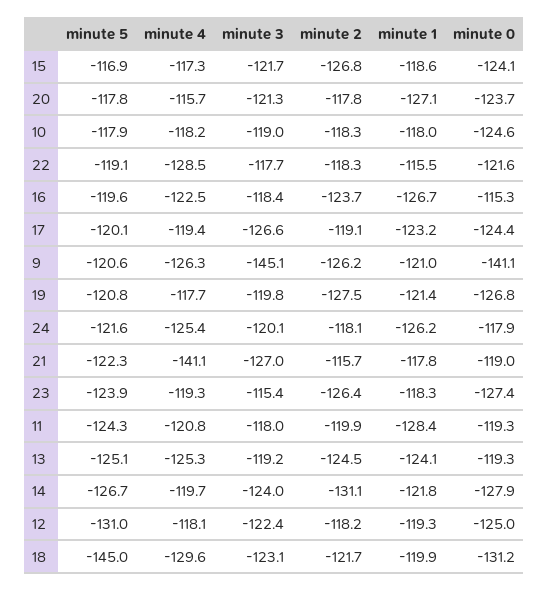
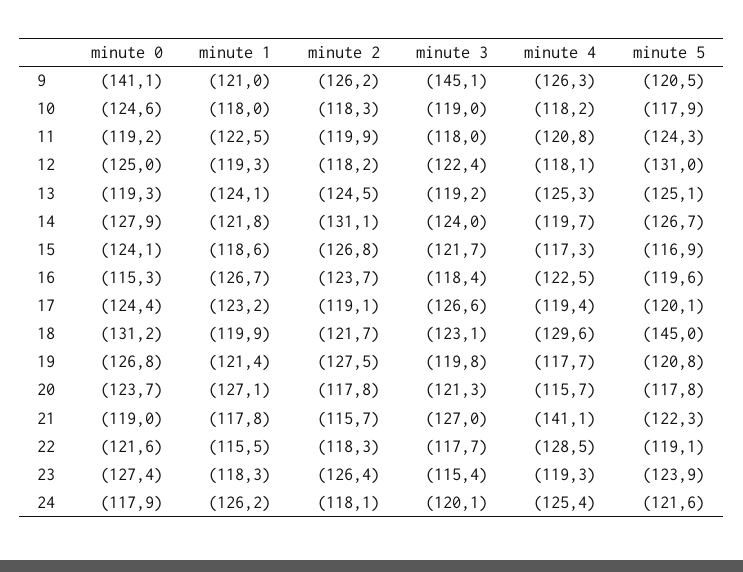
  {
    "minute 5": {
      "15": -116.9,
      "20": -117.8,
      "10": -117.9,
      "22": -119.1,
      "16": -119.6,
      "17": -120.1,
-     "9": -120.6,
+     "9": -120.5,
      "19": -120.8,
      "24": -121.6,
      "21": -122.3,
      "23": -123.9,
      "11": -124.3,
      "13": -125.1,
      "14": -126.7,
      "12": -131,
      "18": -145
    },
    "minute 4": {
      "15": -117.3,
      "20": -115.7,
      "10": -118.2,
      "22": -128.5,
      "16": -122.5,
      "17": -119.4,
      "9": -126.3,
      "19": -117.7,
      "24": -125.4,
      "21": -141.1,
      "23": -119.3,
      "11": -120.8,
      "13": -125.3,
      "14": -119.7,
      "12": -118.1,
      "18": -129.6
    },
    "minute 3": {
      "15": -121.7,
      "20": -121.3,
      "10": -119,
      "22": -117.7,
      "16": -118.4,
      "17": -126.6,
      "9": -145.1,
      "19": -119.8,
      "24": -120.1,
      "21": -127,
      "23": -115.4,
      "11": -118,
      "13": -119.2,
      "14": -124,
      "12": -122.4,
      "18": -123.1
    },
    "minute 2": {
      "15": -126.8,
      "20": -117.8,
      "10": -118.3,
      "22": -118.3,
      "16": -123.7,
      "17": -119.1,
      "9": -126.2,
      "19": -127.5,
      "24": -118.1,
      "21": -115.7,
      "23": -126.4,
      "11": -119.9,
      "13": -124.5,
      "14": -131.1,
      "12": -118.2,
      "18": -121.7
    },
    "minute 1": {
      "15": -118.6,
      "20": -127.1,
      "10": -118,
      "22": -115.5,
      "16": -126.7,
      "17": -123.2,
      "9": -121,
      "19": -121.4,
      "24": -126.2,
      "21": -117.8,
      "23": -118.3,
-     "11": -128.4,
+     "11": -122.5,
      "13": -124.1,
      "14": -121.8,
      "12": -119.3,
      "18": -119.9
    },
    "minute 0": {
      "15": -124.1,
      "20": -123.7,
      "10": -124.6,
      "22": -121.6,
      "16": -115.3,
      "17": -124.4,
      "9": -141.1,
      "19": -126.8,
      "24": -117.9,
      "21": -119,
      "23": -127.4,
-     "11": -119.3,
+     "11": -119.2,
      "13": -119.3,
      "14": -127.9,
      "12": -125,
      "18": -131.2
    }
  }

